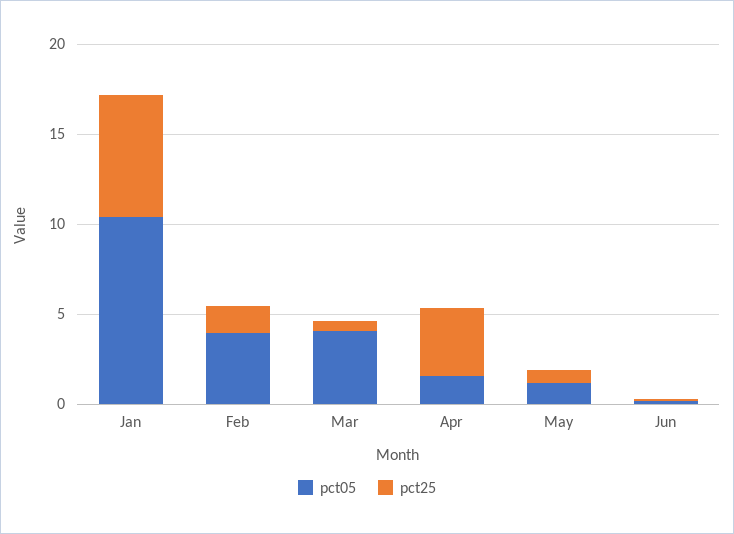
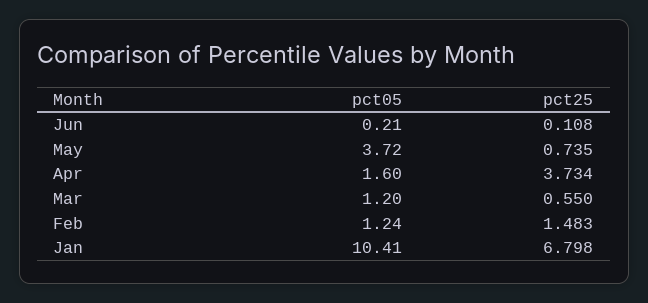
  {
    "pct05": {
      "Jan": 10.41,
-     "Feb": 4,
+     "Feb": 1.24,
-     "Mar": 4,
+     "Mar": 1.2,
      "Apr": 1.6,
-     "May": 1,
+     "May": 3.72,
      "Jun": 0.21
    },
    "pct25": {
      "Jan": 6.798,
      "Feb": 1.483,
      "Mar": 0.55,
      "Apr": 3.734,
      "May": 0.735,
      "Jun": 0.108
    }
  }

